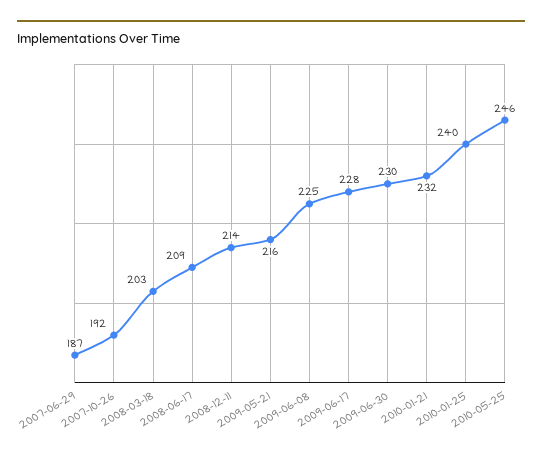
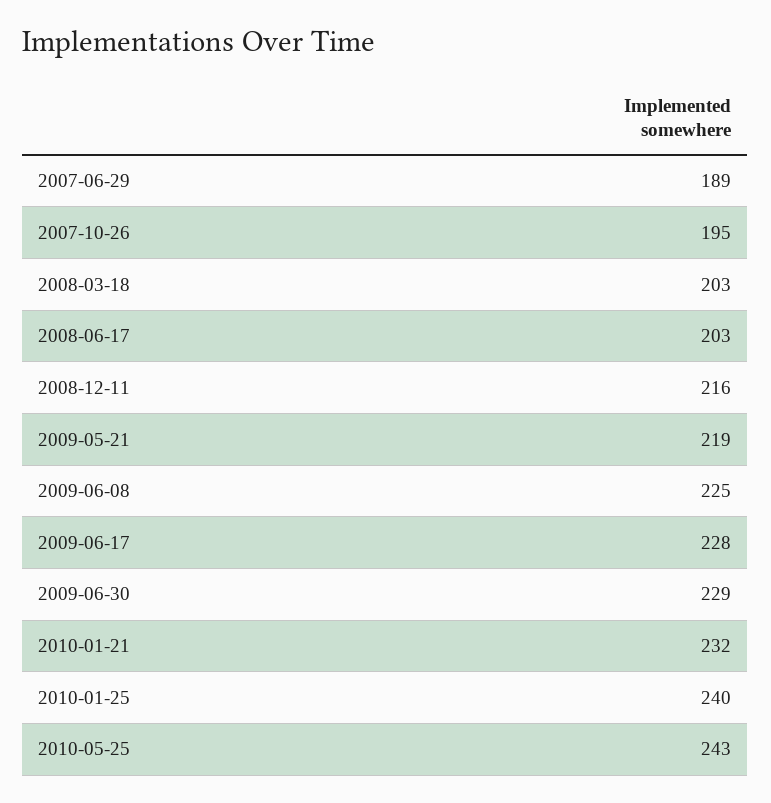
  {
-   "2007-06-29": 187,
+   "2007-06-29": 189,
-   "2007-10-26": 192,
+   "2007-10-26": 195,
    "2008-03-18": 203,
-   "2008-06-17": 209,
+   "2008-06-17": 203,
-   "2008-12-11": 214,
+   "2008-12-11": 216,
-   "2009-05-21": 216,
+   "2009-05-21": 219,
    "2009-06-08": 225,
    "2009-06-17": 228,
-   "2009-06-30": 230,
+   "2009-06-30": 229,
    "2010-01-21": 232,
    "2010-01-25": 240,
-   "2010-05-25": 246
+   "2010-05-25": 243
  }

